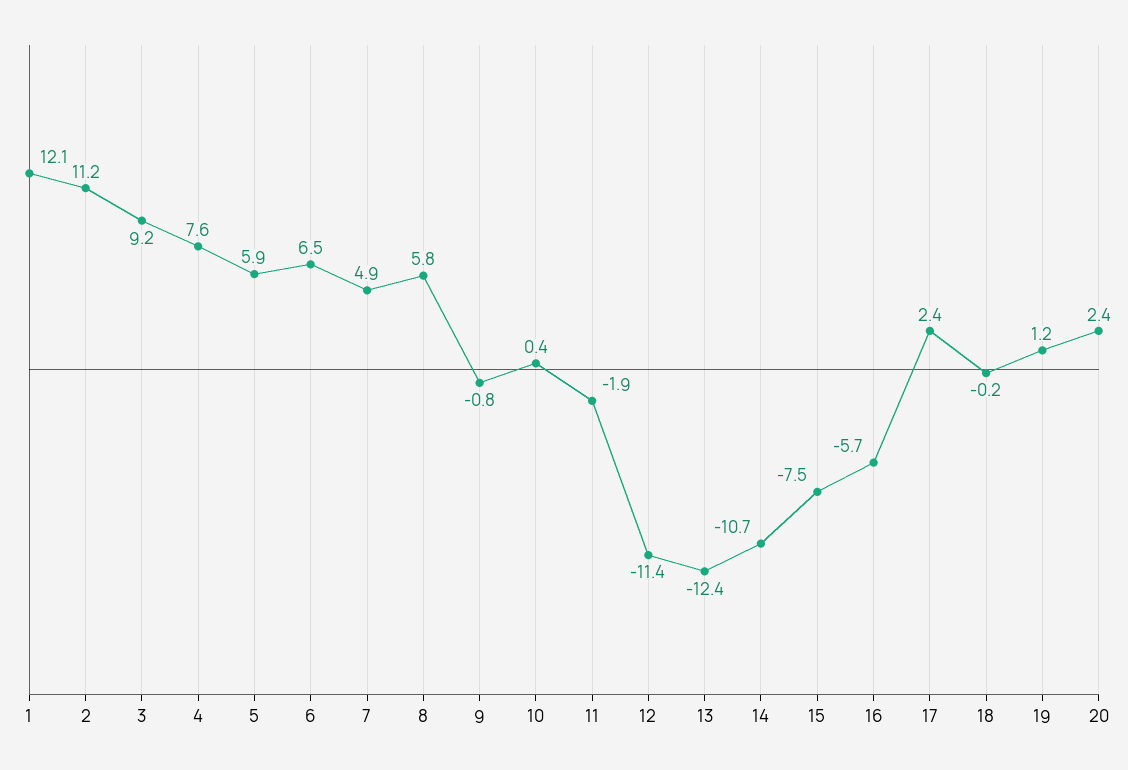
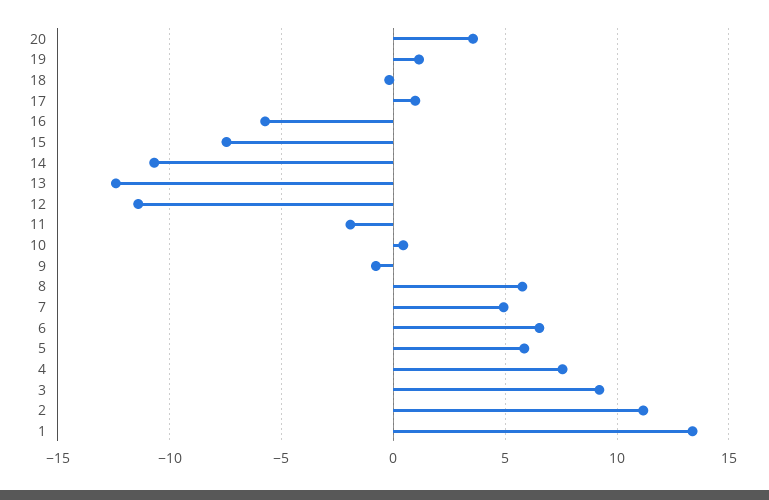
  {
-   "1": 12.1,
+   "1": 13.5,
    "2": 11.2,
    "3": 9.2,
    "4": 7.6,
    "5": 5.9,
    "6": 6.5,
    "7": 4.9,
    "8": 5.8,
    "9": -0.8,
    "10": 0.4,
    "11": -1.9,
    "12": -11.4,
    "13": -12.4,
    "14": -10.7,
    "15": -7.5,
    "16": -5.7,
-   "17": 2.4,
+   "17": 1,
    "18": -0.2,
    "19": 1.2,
-   "20": 2.4
+   "20": 3.5
  }

